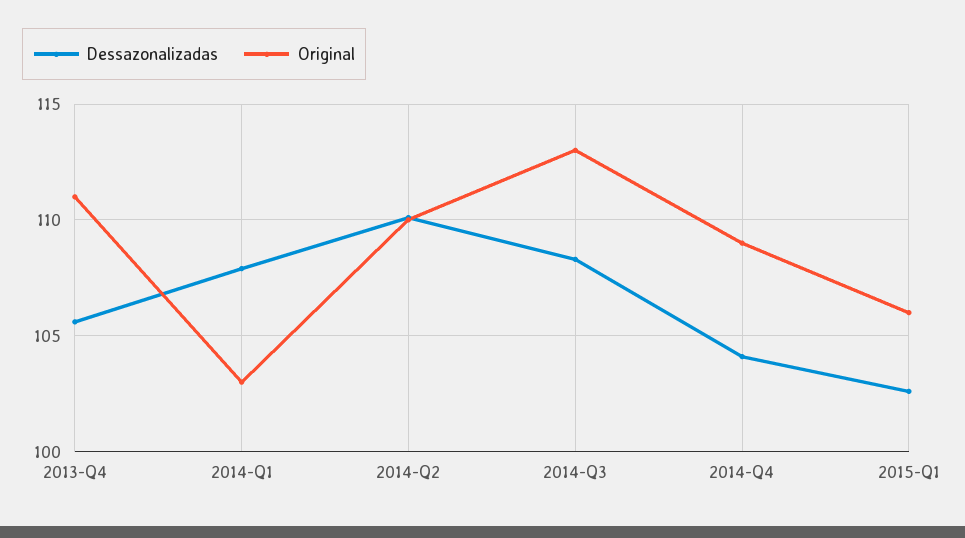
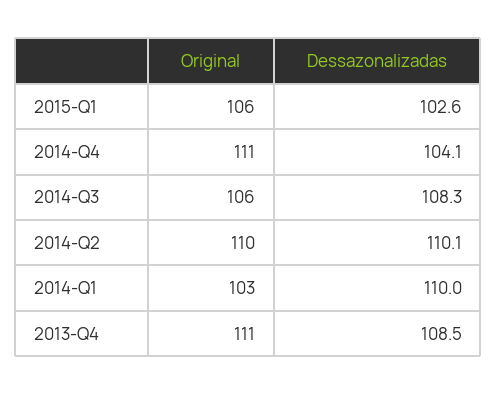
  {
    "Dessazonalizadas": {
-     "2013-Q4": 105.5,
+     "2013-Q4": 108.5,
-     "2014-Q1": 108,
+     "2014-Q1": 110,
      "2014-Q2": 110.1,
      "2014-Q3": 108.3,
      "2014-Q4": 104.1,
      "2015-Q1": 102.6
    },
    "Original": {
      "2013-Q4": 111,
      "2014-Q1": 103,
      "2014-Q2": 110,
-     "2014-Q3": 113,
+     "2014-Q3": 106,
-     "2014-Q4": 109,
+     "2014-Q4": 111,
      "2015-Q1": 106
    }
  }

